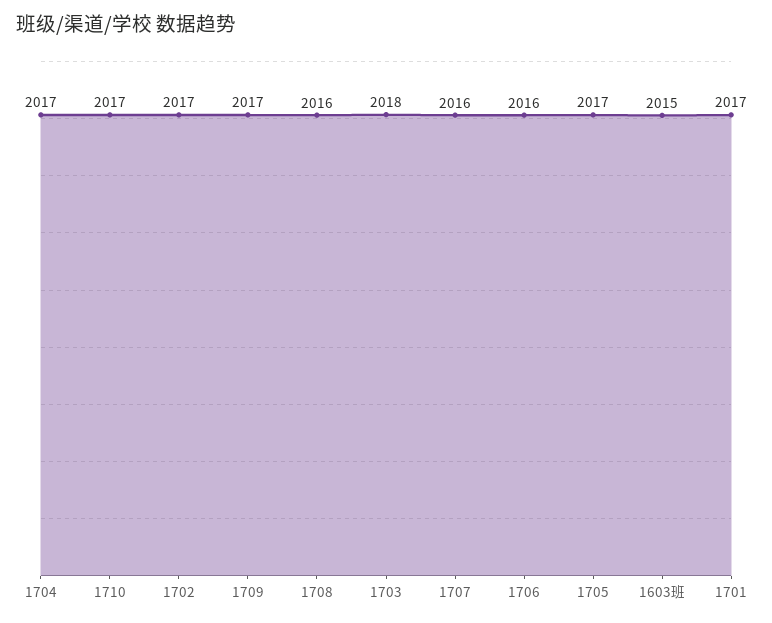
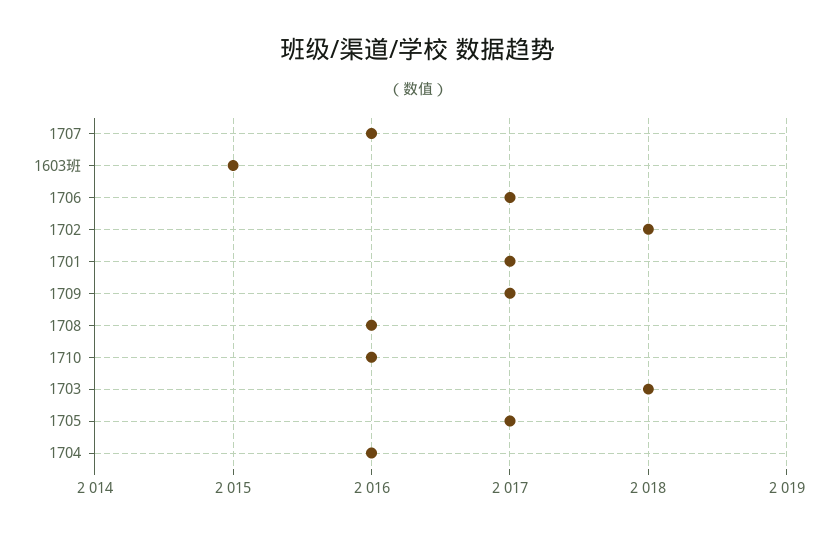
  {
-   "1704": 2017,
+   "1704": 2016,
-   "1710": 2017,
+   "1710": 2016,
-   "1702": 2017,
+   "1702": 2018,
    "1709": 2017,
    "1708": 2016,
    "1703": 2018,
    "1707": 2016,
-   "1706": 2016,
+   "1706": 2017,
    "1705": 2017,
    "1603班": 2015,
    "1701": 2017
  }

